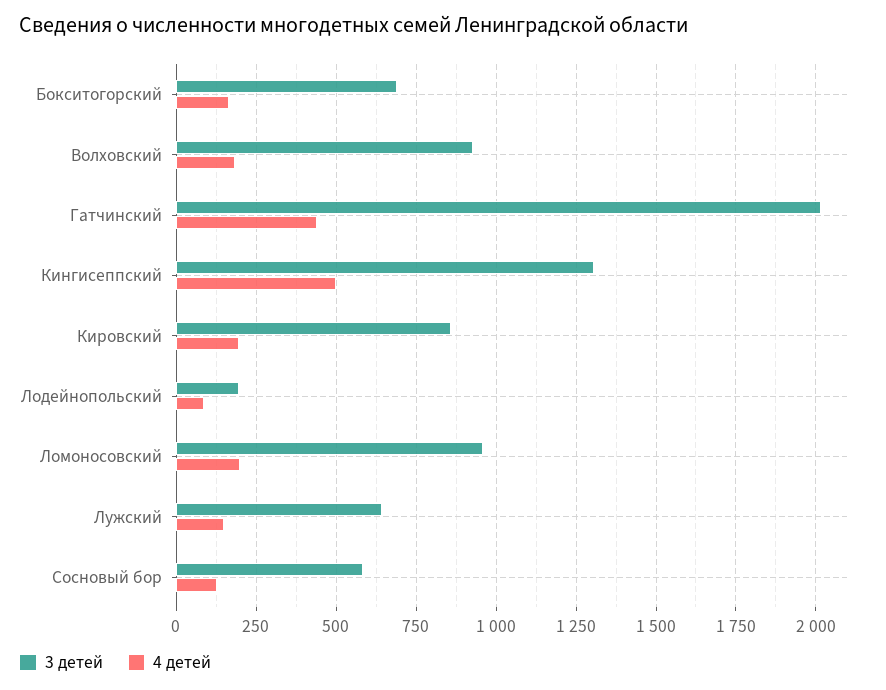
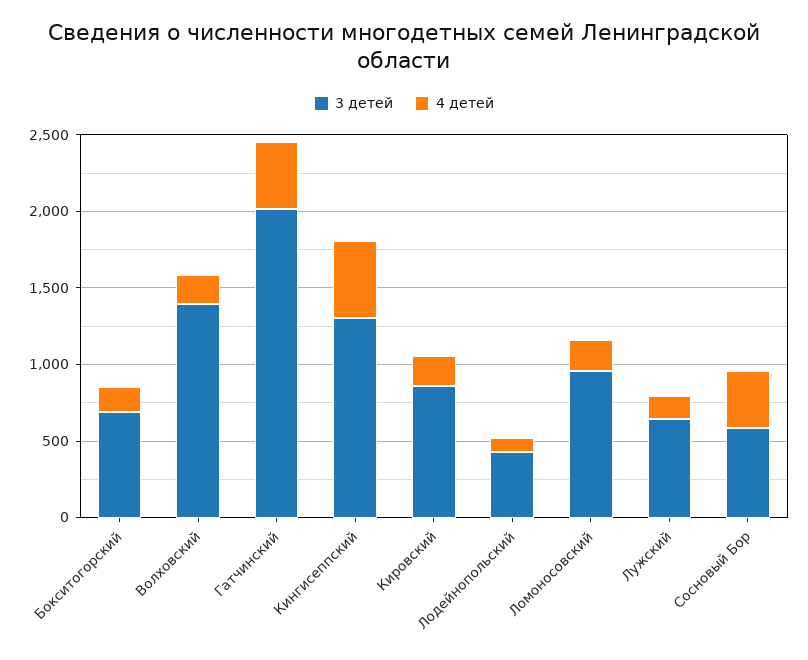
  {
    "3 детей": {
      "Бокситогорский": 700,
-     "Волховский": 925,
+     "Волховский": 1400,
      "Гатчинский": 2025,
      "Кингисеппский": 1300,
      "Кировский": 850,
-     "Лодейнопольский": 200,
+     "Лодейнопольский": 400,
      "Ломоносовский": 950,
      "Лужский": 650,
      "Сосновый бор": 575
    },
    "4 детей": {
      "Бокситогорский": 175,
      "Волховский": 175,
      "Гатчинский": 450,
      "Кингисеппский": 500,
      "Кировский": 200,
      "Лодейнопольский": 100,
      "Ломоносовский": 200,
      "Лужский": 150,
-     "Сосновый бор": 125
+     "Сосновый бор": 400
    }
  }

